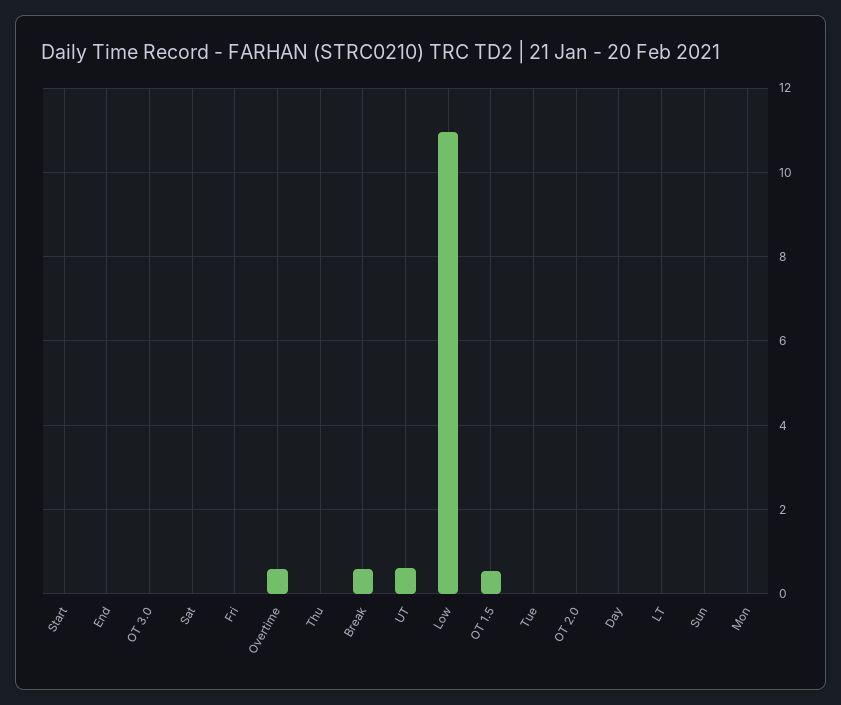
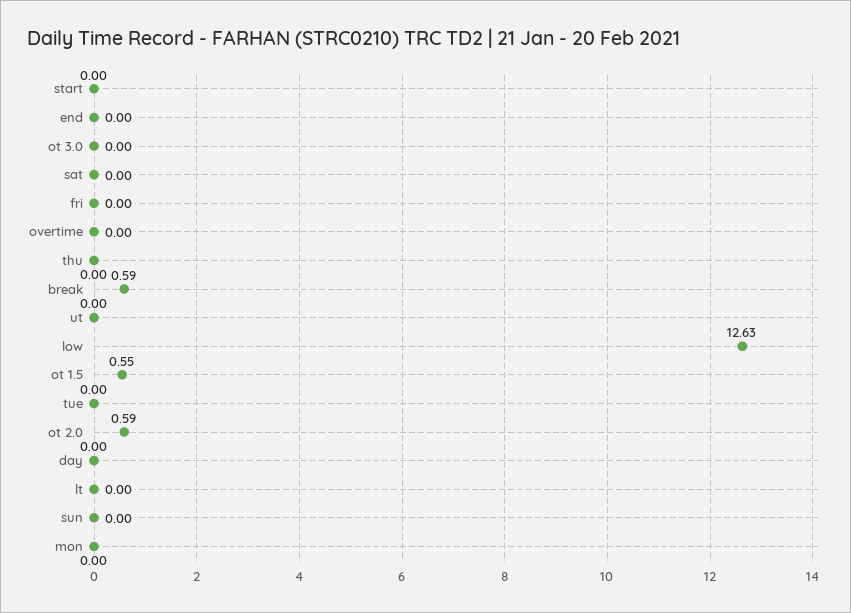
  {
    "Start": 0,
    "End": 0,
    "OT 3.0": 0,
    "Sat": 0,
    "Fri": 0,
-   "Overtime": 0.6,
+   "Overtime": 0,
    "Thu": 0,
    "Break": 0.59,
-   "UT": 0.6,
+   "UT": 0,
-   "Low": 11,
+   "Low": 12.63,
    "OT 1.5": 0.55,
    "Tue": 0,
-   "OT 2.0": 0,
+   "OT 2.0": 0.59,
    "Day": 0,
    "LT": 0,
    "Sun": 0,
    "Mon": 0
  }

